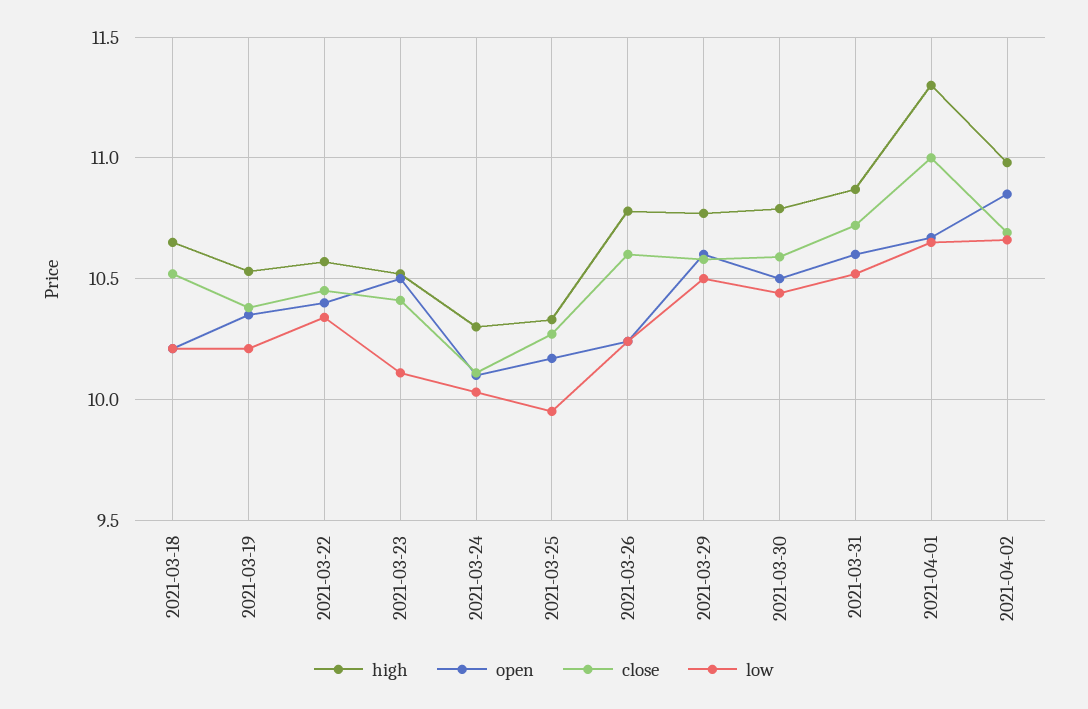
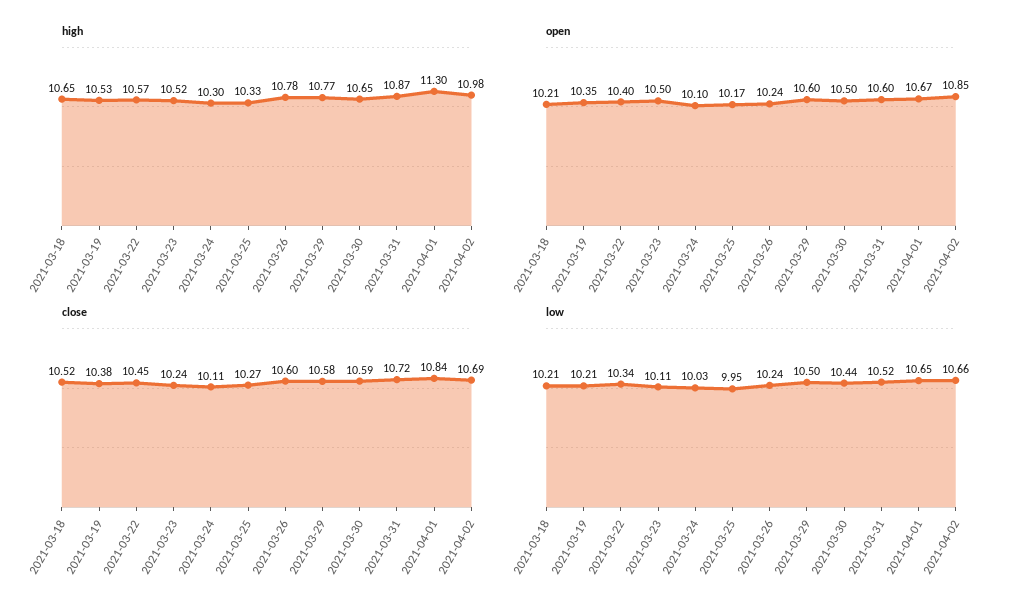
  {
    "high": {
      "2021-03-18": 10.65,
      "2021-03-19": 10.53,
      "2021-03-22": 10.57,
      "2021-03-23": 10.52,
      "2021-03-24": 10.3,
      "2021-03-25": 10.33,
      "2021-03-26": 10.78,
      "2021-03-29": 10.77,
-     "2021-03-30": 10.8,
+     "2021-03-30": 10.65,
      "2021-03-31": 10.87,
      "2021-04-01": 11.3,
      "2021-04-02": 10.98
    },
    "open": {
      "2021-03-18": 10.21,
      "2021-03-19": 10.35,
      "2021-03-22": 10.4,
      "2021-03-23": 10.5,
      "2021-03-24": 10.1,
      "2021-03-25": 10.17,
      "2021-03-26": 10.24,
      "2021-03-29": 10.6,
      "2021-03-30": 10.5,
      "2021-03-31": 10.6,
      "2021-04-01": 10.67,
      "2021-04-02": 10.85
    },
    "close": {
      "2021-03-18": 10.52,
      "2021-03-19": 10.38,
      "2021-03-22": 10.45,
-     "2021-03-23": 10.4,
+     "2021-03-23": 10.24,
      "2021-03-24": 10.11,
      "2021-03-25": 10.27,
      "2021-03-26": 10.6,
      "2021-03-29": 10.58,
      "2021-03-30": 10.59,
      "2021-03-31": 10.72,
-     "2021-04-01": 11,
+     "2021-04-01": 10.84,
      "2021-04-02": 10.69
    },
    "low": {
      "2021-03-18": 10.21,
      "2021-03-19": 10.21,
      "2021-03-22": 10.34,
      "2021-03-23": 10.11,
      "2021-03-24": 10.03,
      "2021-03-25": 9.95,
      "2021-03-26": 10.24,
      "2021-03-29": 10.5,
      "2021-03-30": 10.44,
      "2021-03-31": 10.52,
      "2021-04-01": 10.65,
      "2021-04-02": 10.66
    }
  }

